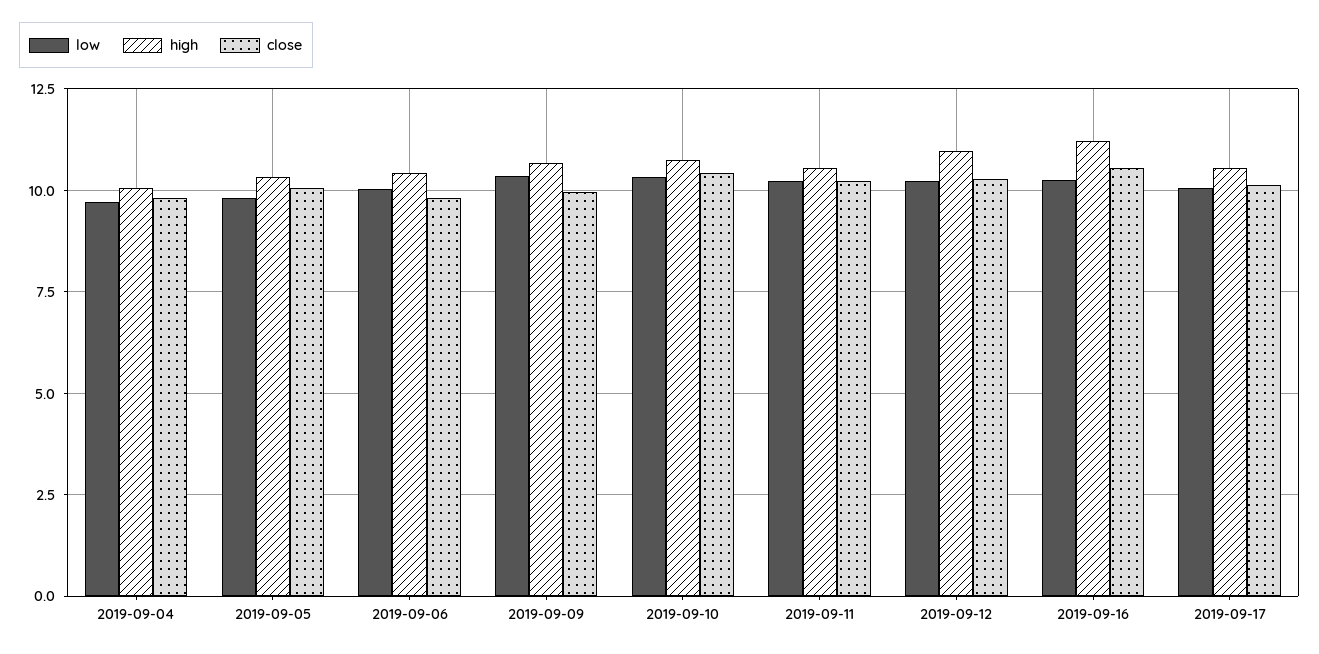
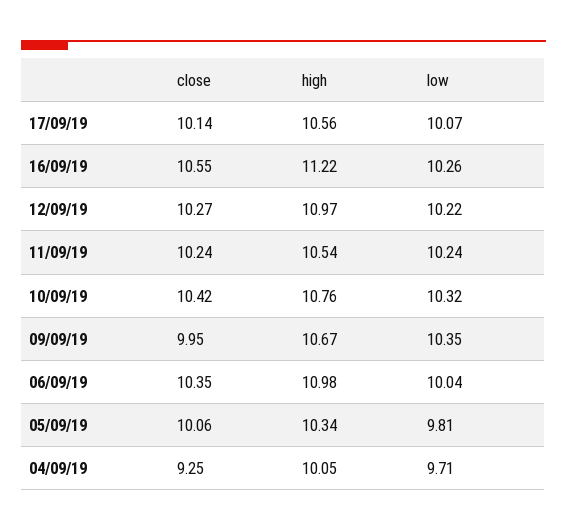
  {
    "low": {
      "2019-09-04": 9.71,
      "2019-09-05": 9.81,
      "2019-09-06": 10.04,
      "2019-09-09": 10.35,
      "2019-09-10": 10.32,
      "2019-09-11": 10.24,
      "2019-09-12": 10.22,
      "2019-09-16": 10.26,
      "2019-09-17": 10.07
    },
    "high": {
      "2019-09-04": 10.05,
      "2019-09-05": 10.34,
-     "2019-09-06": 10.5,
+     "2019-09-06": 10.98,
      "2019-09-09": 10.67,
      "2019-09-10": 10.76,
      "2019-09-11": 10.54,
      "2019-09-12": 10.97,
      "2019-09-16": 11.22,
      "2019-09-17": 10.56
    },
    "close": {
-     "2019-09-04": 9.75,
+     "2019-09-04": 9.25,
      "2019-09-05": 10.06,
-     "2019-09-06": 9.75,
+     "2019-09-06": 10.35,
      "2019-09-09": 9.95,
      "2019-09-10": 10.42,
      "2019-09-11": 10.24,
      "2019-09-12": 10.27,
      "2019-09-16": 10.55,
      "2019-09-17": 10.14
    }
  }

